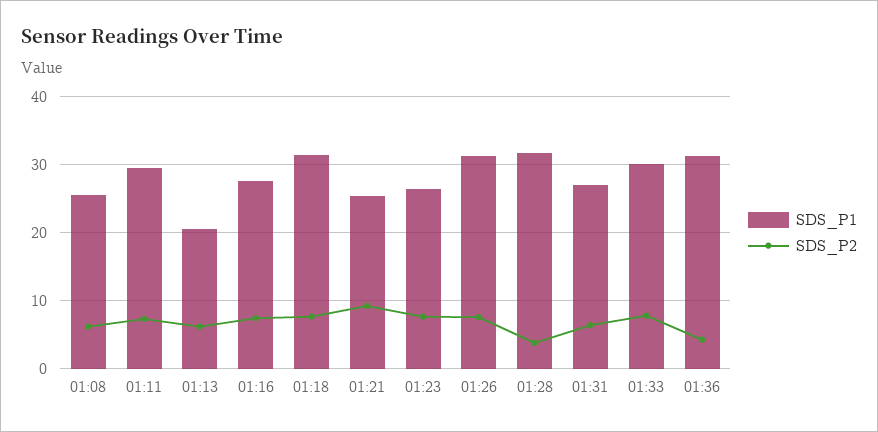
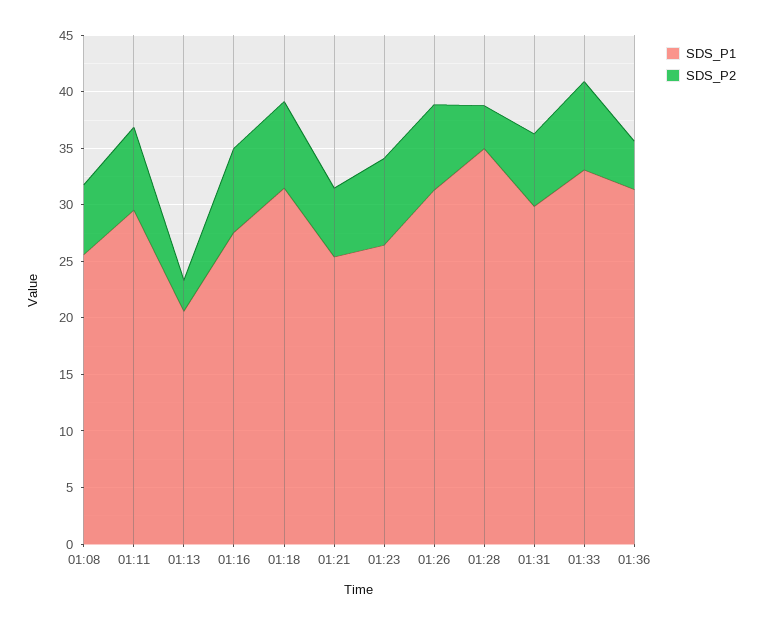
  {
    "SDS_P1": {
      "01:08": 26,
      "01:11": 30,
      "01:13": 21,
      "01:16": 28,
      "01:18": 31,
      "01:21": 25,
      "01:23": 26,
      "01:26": 31,
-     "01:28": 32,
+     "01:28": 35,
-     "01:31": 27,
+     "01:31": 30,
-     "01:33": 30,
+     "01:33": 33,
      "01:36": 31
    },
    "SDS_P2": {
      "01:08": 6,
      "01:11": 7,
-     "01:13": 6,
+     "01:13": 3,
      "01:16": 7,
      "01:18": 8,
-     "01:21": 9,
+     "01:21": 6,
      "01:23": 8,
      "01:26": 8,
      "01:28": 4,
      "01:31": 6,
      "01:33": 8,
      "01:36": 4
    }
  }

